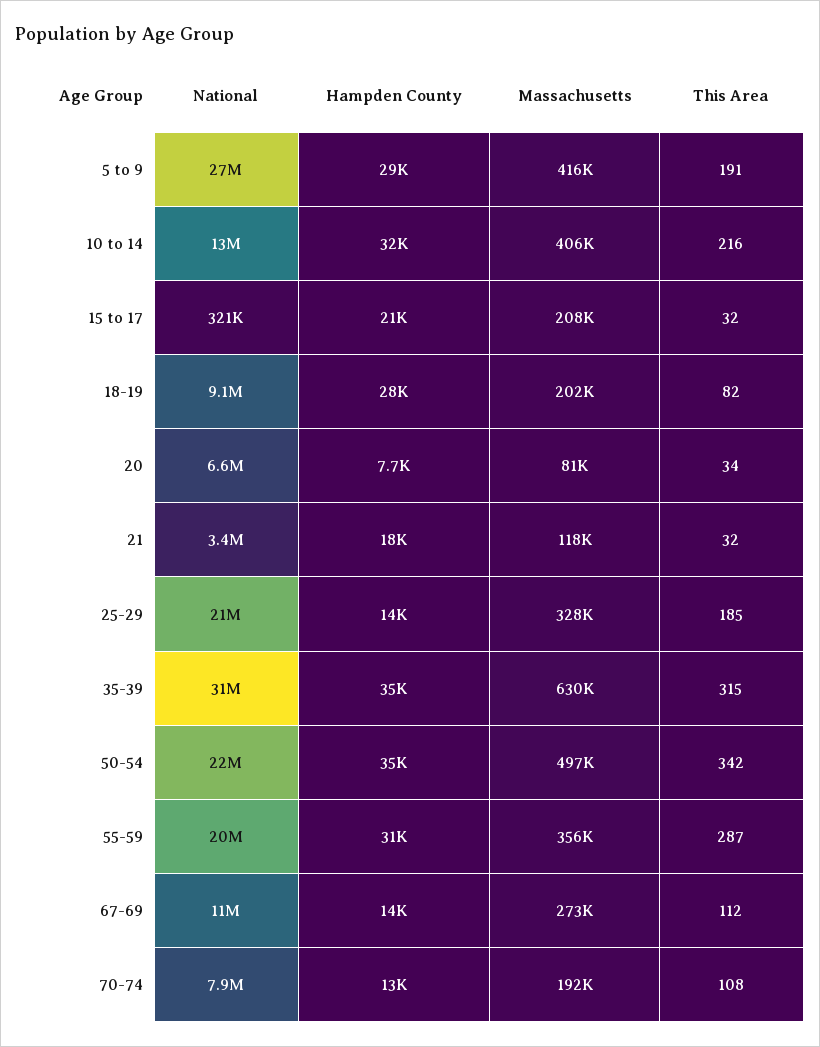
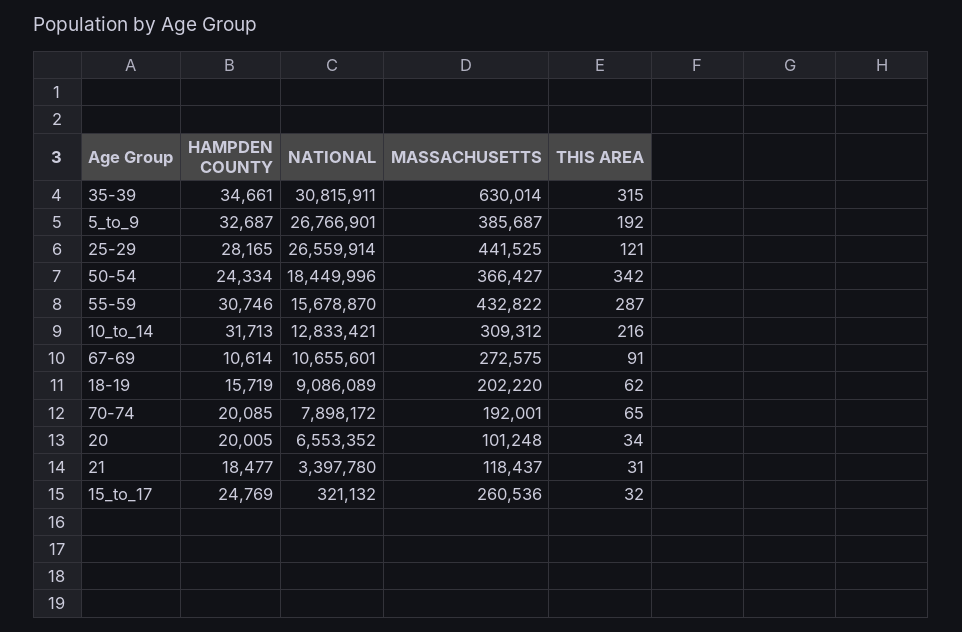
  {
    "National": {
      "5 to 9": 26766901,
      "10 to 14": 12833421,
      "15 to 17": 321132,
      "18-19": 9086089,
      "20": 6553352,
      "21": 3397780,
-     "25-29": 21000000,
+     "25-29": 26559914,
      "35-39": 30815911,
-     "50-54": 22000000,
+     "50-54": 18449996,
-     "55-59": 20000000,
+     "55-59": 15678870,
      "67-69": 10655601,
      "70-74": 7898172
    },
    "Hampden County": {
-     "5 to 9": 29000,
+     "5 to 9": 32687,
      "10 to 14": 31713,
-     "15 to 17": 21000,
+     "15 to 17": 24769,
-     "18-19": 28000,
+     "18-19": 15719,
-     "20": 7700,
+     "20": 20005,
      "21": 18477,
-     "25-29": 14000,
+     "25-29": 28165,
      "35-39": 34661,
-     "50-54": 35000,
+     "50-54": 24334,
      "55-59": 30746,
-     "67-69": 14000,
+     "67-69": 10614,
-     "70-74": 13000
+     "70-74": 20085
    },
    "Massachusetts": {
-     "5 to 9": 416000,
+     "5 to 9": 385687,
-     "10 to 14": 406000,
+     "10 to 14": 309312,
-     "15 to 17": 208000,
+     "15 to 17": 260536,
      "18-19": 202220,
-     "20": 81000,
+     "20": 101248,
      "21": 118437,
-     "25-29": 328000,
+     "25-29": 441525,
      "35-39": 630014,
-     "50-54": 497000,
+     "50-54": 366427,
-     "55-59": 356000,
+     "55-59": 432822,
      "67-69": 272575,
      "70-74": 192001
    },
    "This Area": {
-     "5 to 9": 191,
+     "5 to 9": 192,
      "10 to 14": 216,
      "15 to 17": 32,
-     "18-19": 82,
+     "18-19": 62,
      "20": 34,
-     "21": 32,
+     "21": 31,
-     "25-29": 185,
+     "25-29": 121,
      "35-39": 315,
      "50-54": 342,
      "55-59": 287,
-     "67-69": 112,
+     "67-69": 91,
-     "70-74": 108
+     "70-74": 65
    }
  }

